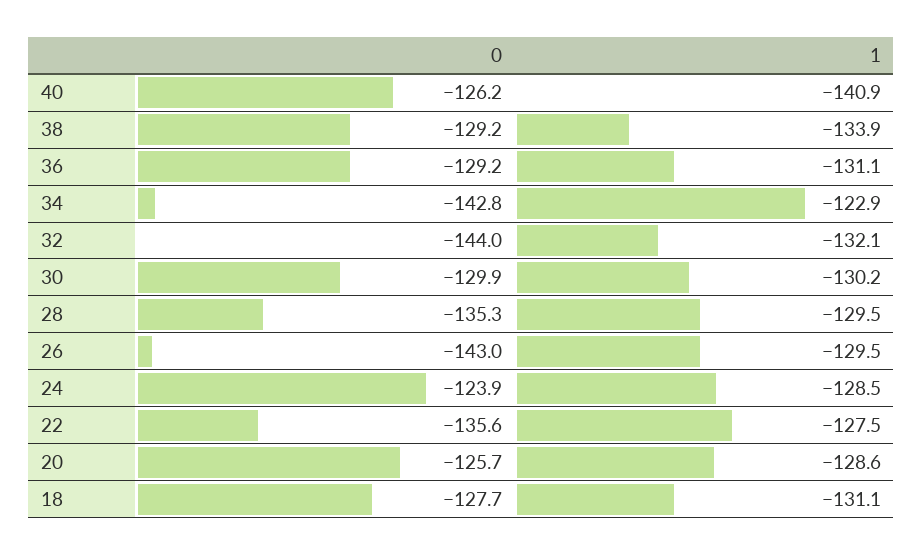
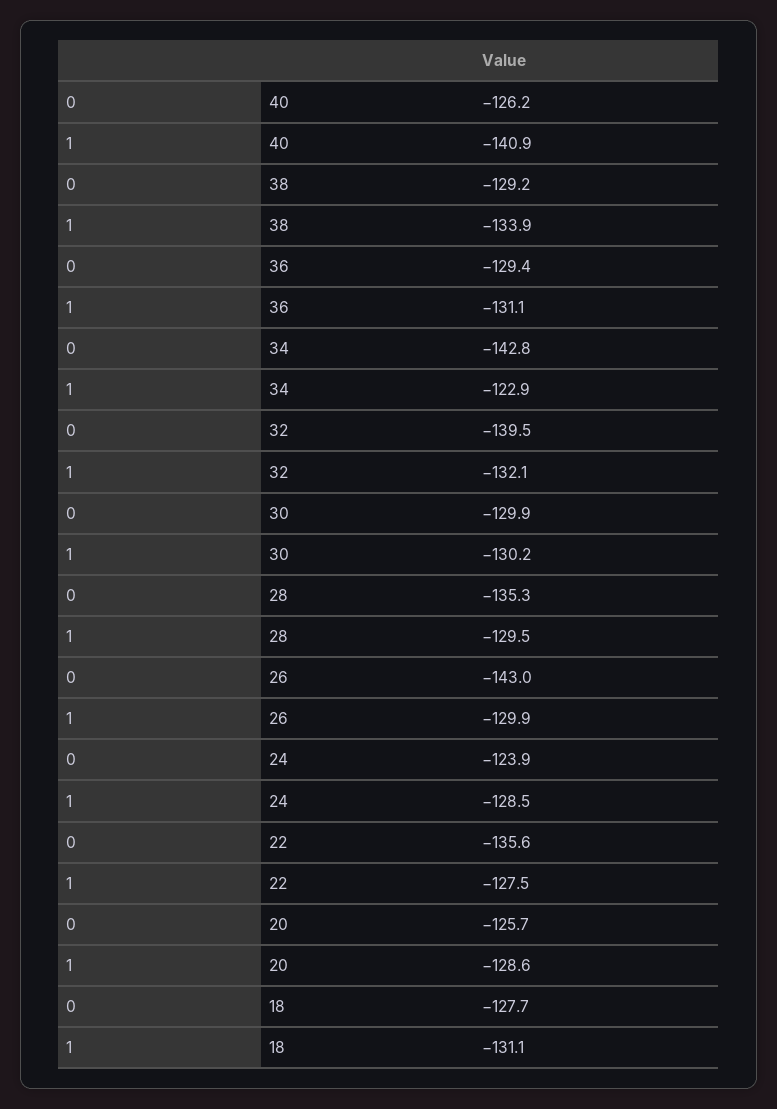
  {
    "0": {
      "40": -126.2,
      "38": -129.2,
-     "36": -129.2,
+     "36": -129.4,
      "34": -142.8,
-     "32": -144,
+     "32": -139.5,
      "30": -129.9,
      "28": -135.3,
      "26": -143,
      "24": -123.9,
      "22": -135.6,
      "20": -125.7,
      "18": -127.7
    },
    "1": {
      "40": -140.9,
      "38": -133.9,
      "36": -131.1,
      "34": -122.9,
      "32": -132.1,
      "30": -130.2,
      "28": -129.5,
-     "26": -129.5,
+     "26": -129.9,
      "24": -128.5,
      "22": -127.5,
      "20": -128.6,
      "18": -131.1
    }
  }

